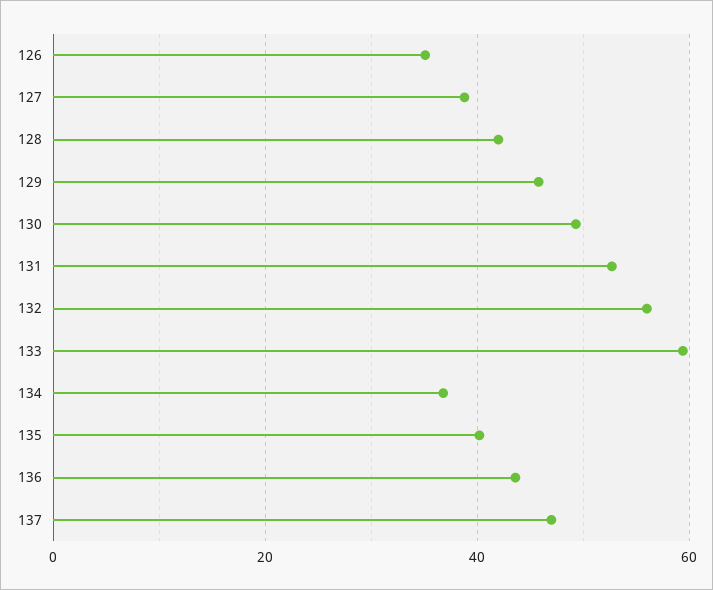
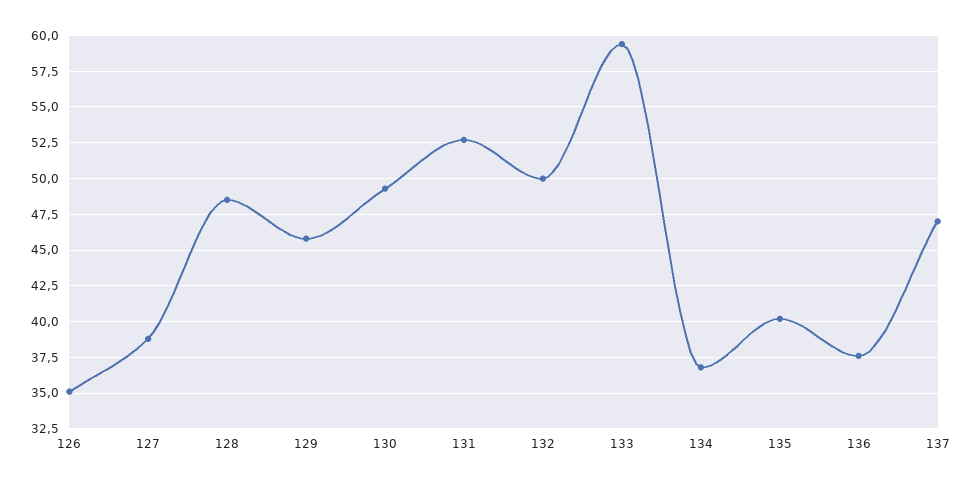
  {
    "126": 35,
    "127": 39,
-   "128": 42,
+   "128": 48.5,
    "129": 46,
    "130": 49.5,
    "131": 52.5,
-   "132": 56,
+   "132": 50,
    "133": 59.5,
    "134": 37,
    "135": 40,
-   "136": 44,
+   "136": 37.5,
    "137": 47
  }

